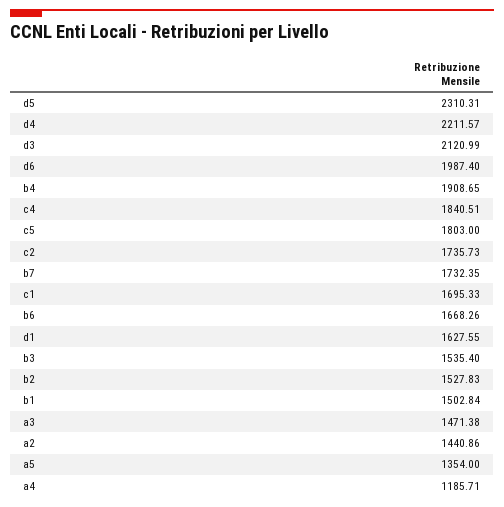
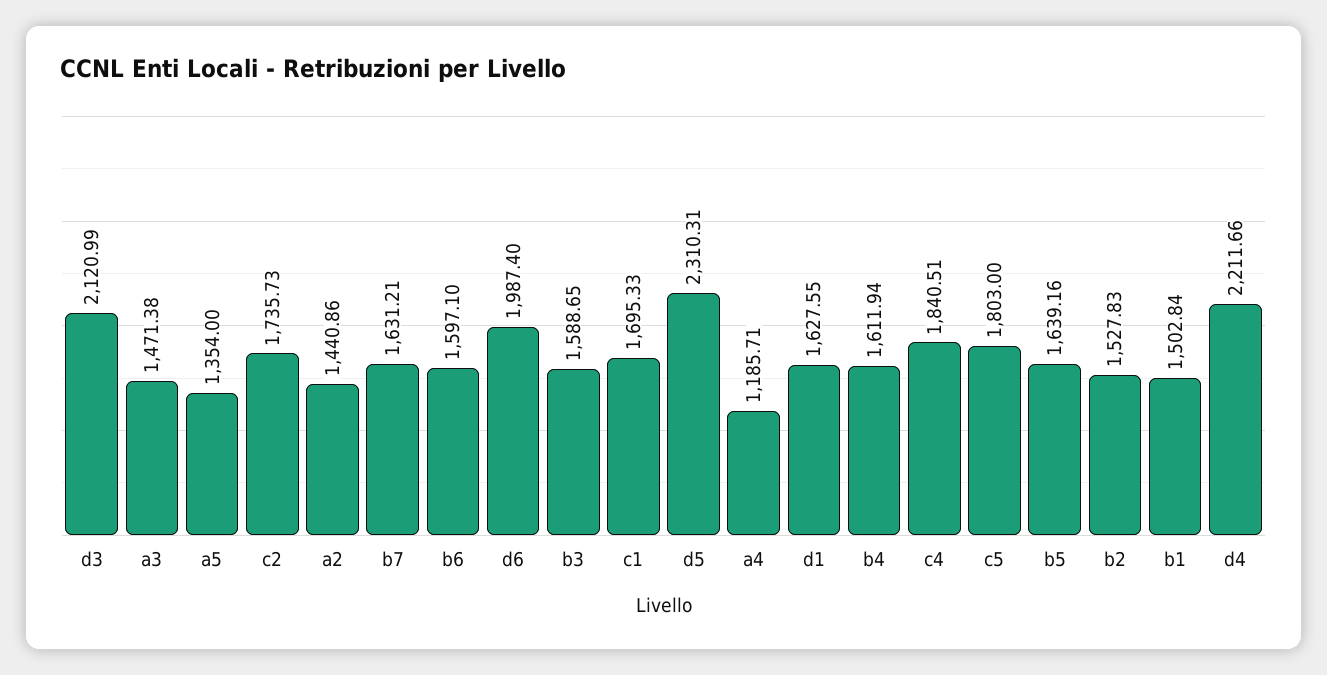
  {
    "d5": 2310.31,
-   "d4": 2211.57,
+   "d4": 2211.66,
    "d3": 2120.99,
    "d6": 1987.4,
-   "b4": 1908.65,
+   "b4": 1611.94,
    "c4": 1840.51,
    "c5": 1803,
    "c2": 1735.73,
-   "b7": 1732.35,
+   "b7": 1631.21,
    "c1": 1695.33,
-   "b6": 1668.26,
+   "b6": 1597.1,
    "d1": 1627.55,
-   "b3": 1535.4,
+   "b3": 1588.65,
    "b2": 1527.83,
    "b1": 1502.84,
    "a3": 1471.38,
    "a2": 1440.86,
    "a5": 1354,
-   "a4": 1185.71
+   "a4": 1185.71,
+   "b5": 1639.16
  }

